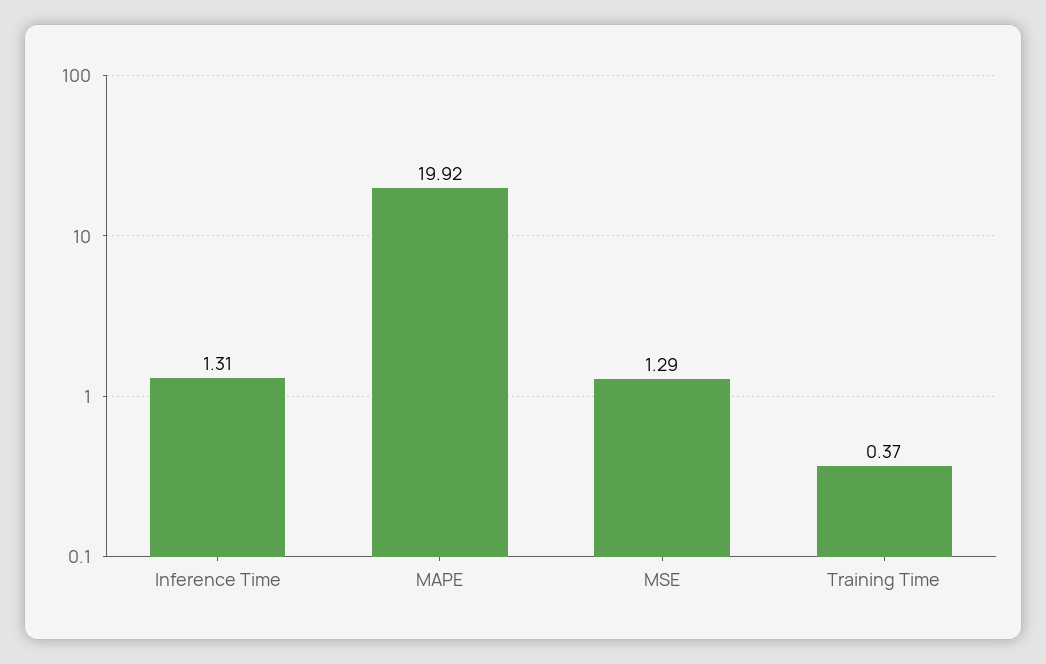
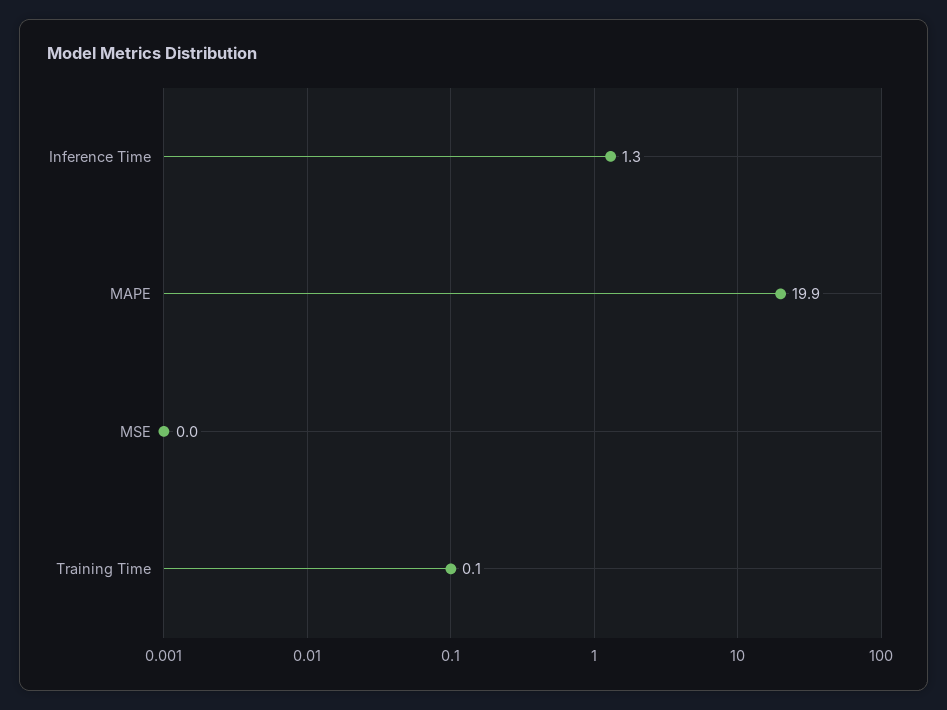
  {
    "Inference Time": 1.31,
    "MAPE": 19.92,
-   "MSE": 1.29,
+   "MSE": 0,
-   "Training Time": 0.37
+   "Training Time": 0.1
  }

